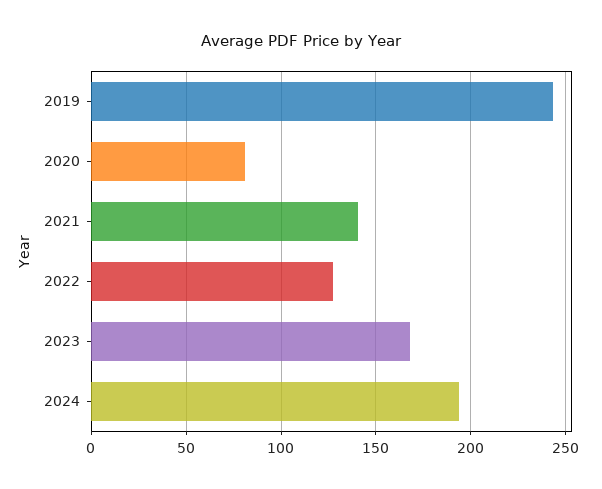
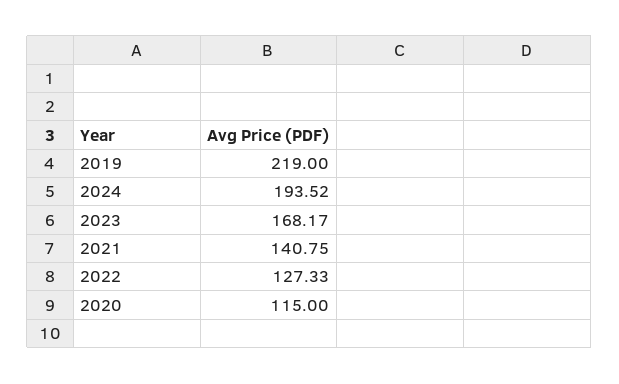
  {
-   "2019": 245,
+   "2019": 219,
-   "2020": 80,
+   "2020": 115,
    "2021": 140.75,
    "2022": 127.33,
    "2023": 168.17,
    "2024": 193.52
  }

